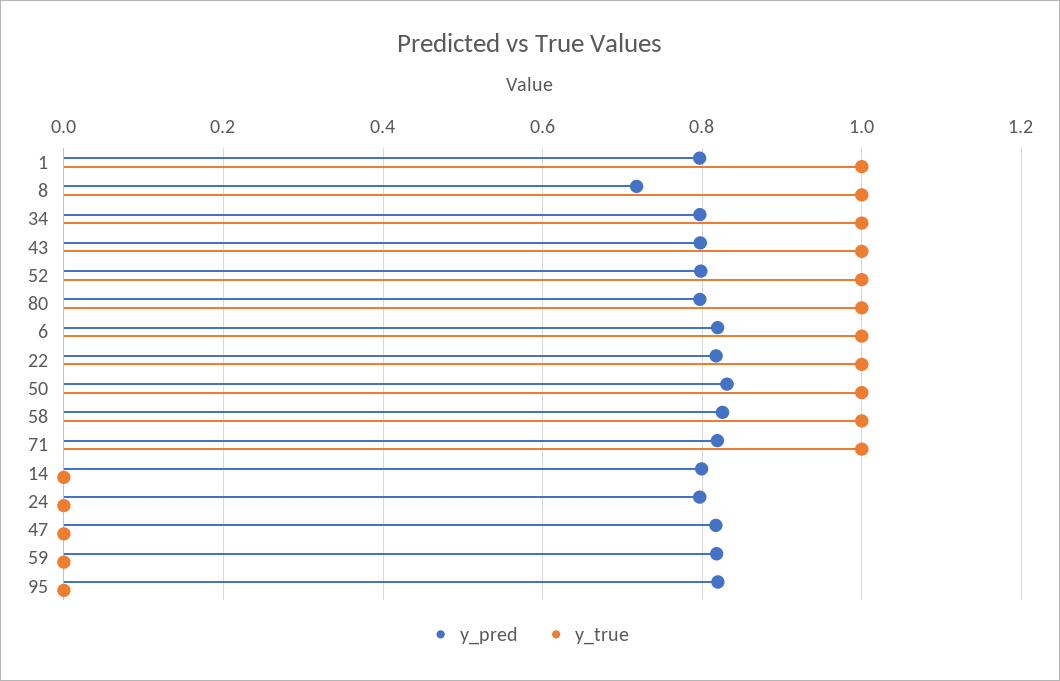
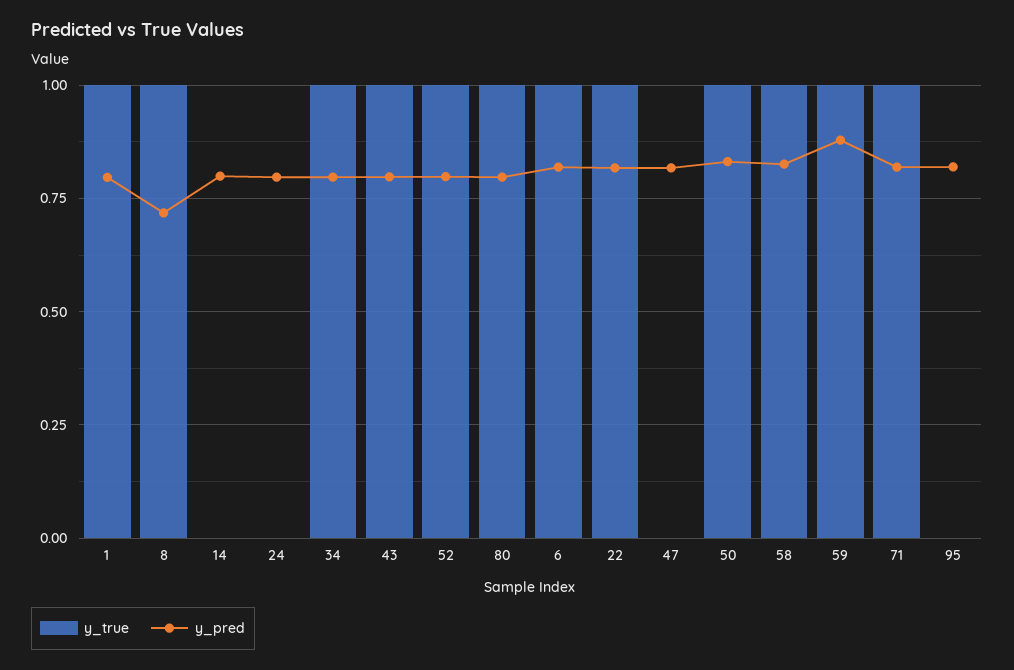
  {
    "y_pred": {
      "1": 0.8,
      "8": 0.72,
      "34": 0.8,
      "43": 0.8,
      "52": 0.8,
      "80": 0.8,
      "6": 0.82,
      "22": 0.82,
      "50": 0.84,
      "58": 0.82,
      "71": 0.82,
      "14": 0.8,
      "24": 0.8,
      "47": 0.82,
-     "59": 0.82,
+     "59": 0.875,
      "95": 0.82
    },
    "y_true": {
      "1": 1,
      "8": 1,
      "34": 1,
      "43": 1,
      "52": 1,
      "80": 1,
      "6": 1,
      "22": 1,
      "50": 1,
      "58": 1,
      "71": 1,
      "14": 0,
      "24": 0,
      "47": 0,
-     "59": 0,
+     "59": 1,
      "95": 0
    }
  }

